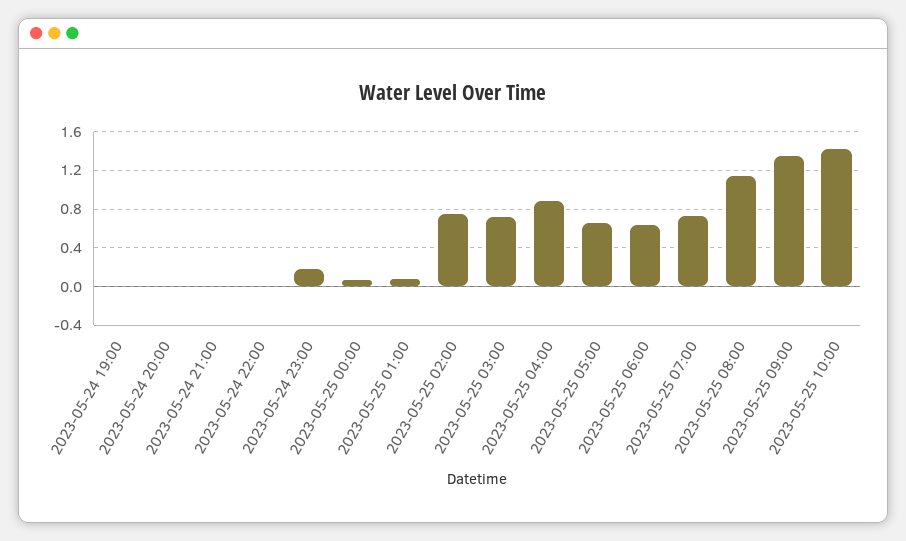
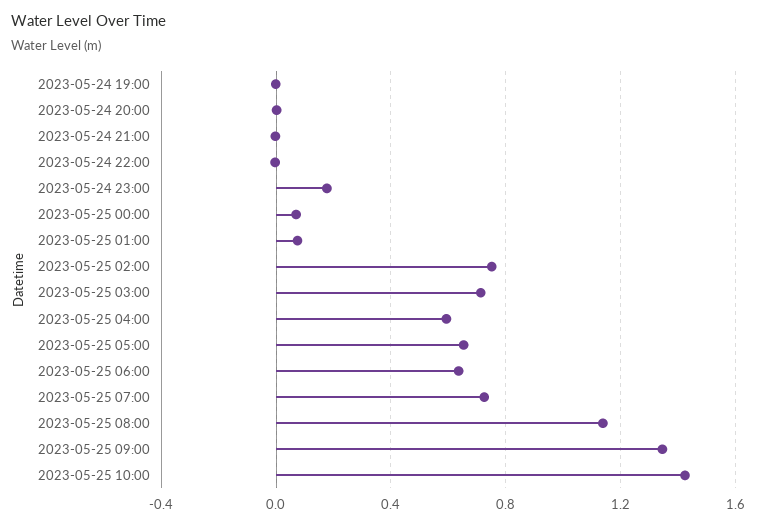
  {
    "2023-05-24 19:00": 0,
    "2023-05-24 20:00": 0,
    "2023-05-24 21:00": 0,
    "2023-05-24 22:00": 0,
    "2023-05-24 23:00": 0.2,
    "2023-05-25 00:00": 0.05,
    "2023-05-25 01:00": 0.1,
    "2023-05-25 02:00": 0.75,
    "2023-05-25 03:00": 0.7,
-   "2023-05-25 04:00": 0.9,
+   "2023-05-25 04:00": 0.6,
    "2023-05-25 05:00": 0.65,
    "2023-05-25 06:00": 0.65,
    "2023-05-25 07:00": 0.75,
    "2023-05-25 08:00": 1.15,
    "2023-05-25 09:00": 1.35,
    "2023-05-25 10:00": 1.4
  }

